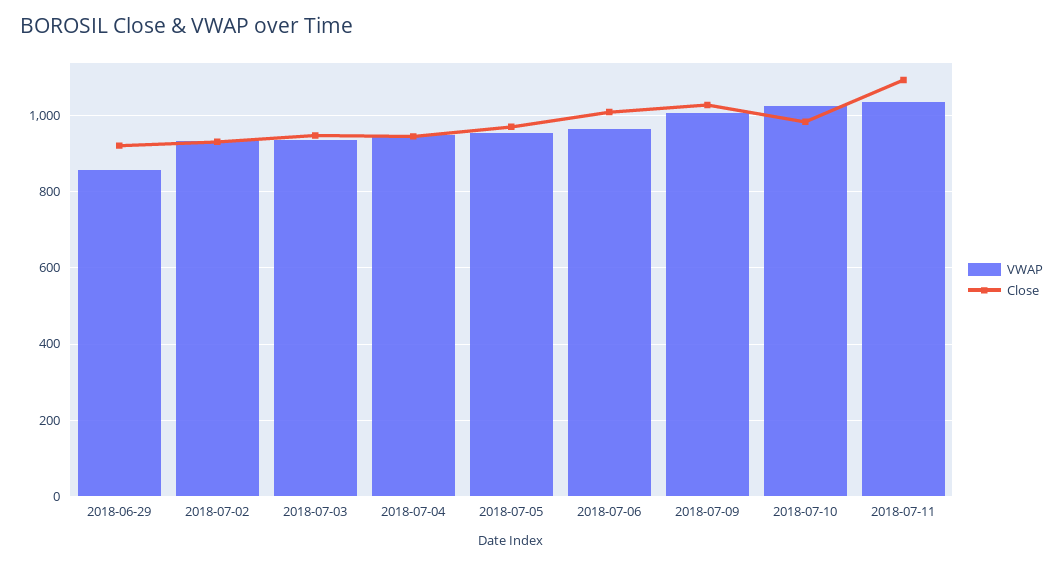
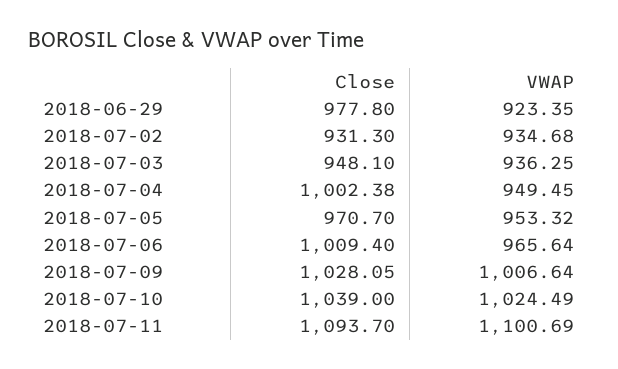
  {
    "VWAP": {
-     "2018-06-29": 860,
+     "2018-06-29": 923.35,
      "2018-07-02": 934.68,
      "2018-07-03": 936.25,
      "2018-07-04": 949.45,
      "2018-07-05": 953.32,
      "2018-07-06": 965.64,
      "2018-07-09": 1006.64,
      "2018-07-10": 1024.49,
-     "2018-07-11": 1040
+     "2018-07-11": 1100.69
    },
    "Close": {
-     "2018-06-29": 920,
+     "2018-06-29": 977.8,
      "2018-07-02": 931.3,
      "2018-07-03": 948.1,
-     "2018-07-04": 940,
+     "2018-07-04": 1002.38,
      "2018-07-05": 970.7,
      "2018-07-06": 1009.4,
      "2018-07-09": 1028.05,
-     "2018-07-10": 980,
+     "2018-07-10": 1039,
      "2018-07-11": 1093.7
    }
  }

